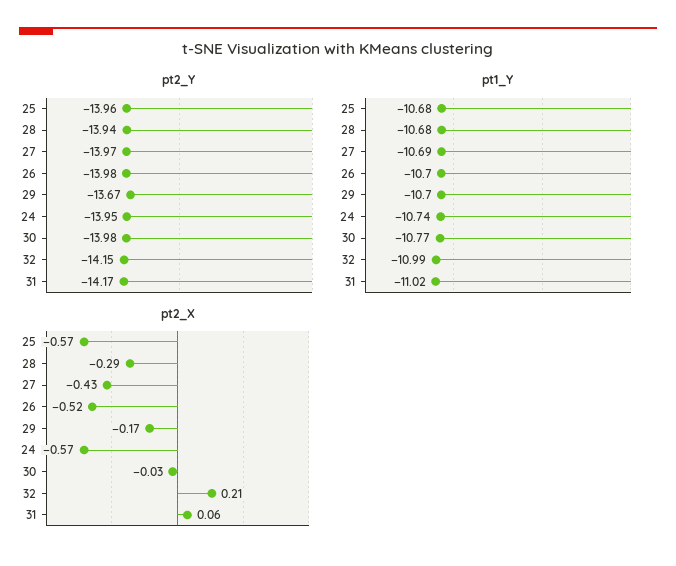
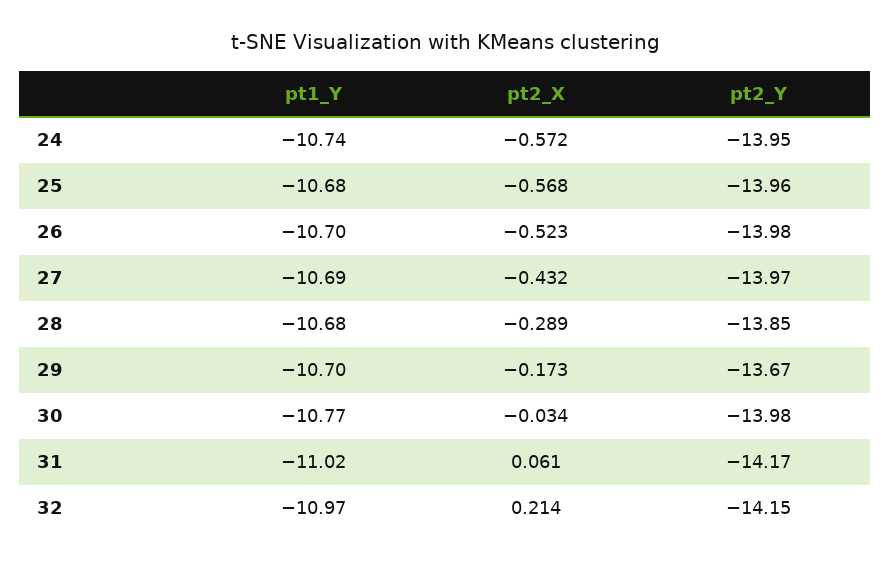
  {
    "pt2_Y": {
      "25": -13.96,
-     "28": -13.94,
+     "28": -13.85,
      "27": -13.97,
      "26": -13.98,
      "29": -13.67,
      "24": -13.95,
      "30": -13.98,
      "32": -14.15,
      "31": -14.17
    },
    "pt1_Y": {
      "25": -10.68,
      "28": -10.68,
      "27": -10.69,
      "26": -10.7,
      "29": -10.7,
      "24": -10.74,
      "30": -10.77,
-     "32": -10.99,
+     "32": -10.97,
      "31": -11.02
    },
    "pt2_X": {
      "25": -0.568,
      "28": -0.289,
      "27": -0.432,
      "26": -0.523,
      "29": -0.173,
      "24": -0.572,
      "30": -0.034,
      "32": 0.214,
      "31": 0.061
    }
  }

